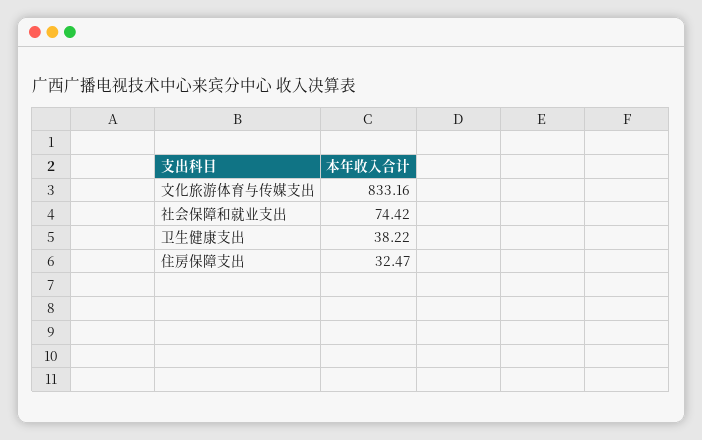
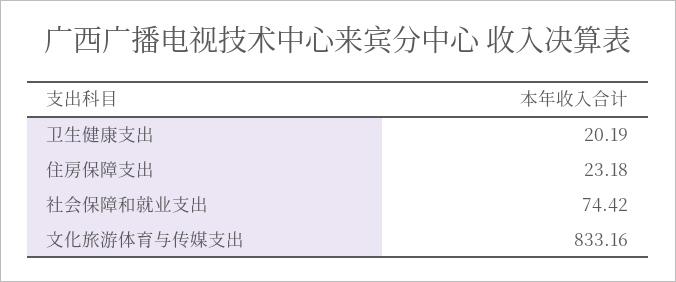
  {
    "文化旅游体育与传媒支出": 833.16,
    "社会保障和就业支出": 74.42,
-   "卫生健康支出": 38.22,
+   "卫生健康支出": 20.19,
-   "住房保障支出": 32.47
+   "住房保障支出": 23.18
  }

